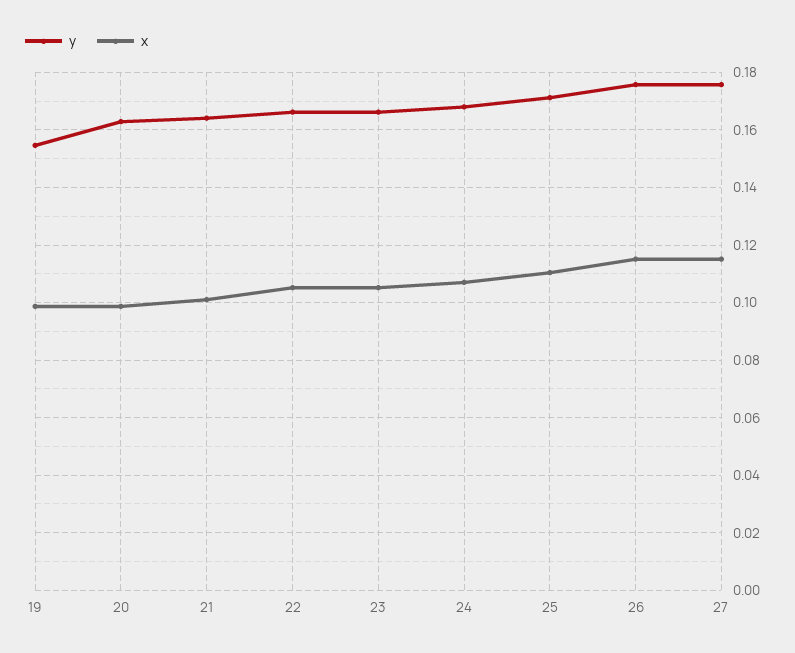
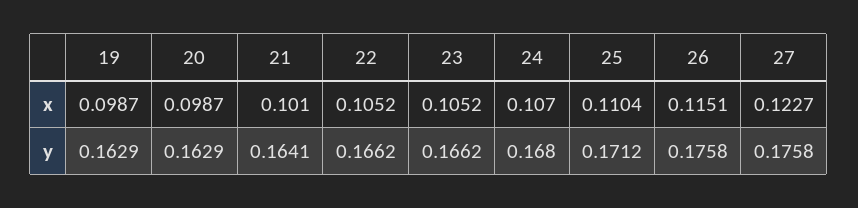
  {
    "y": {
-     "19": 0.155,
+     "19": 0.1629,
      "20": 0.1629,
      "21": 0.1641,
      "22": 0.1662,
      "23": 0.1662,
      "24": 0.168,
      "25": 0.1712,
      "26": 0.1758,
      "27": 0.1758
    },
    "x": {
      "19": 0.0987,
      "20": 0.0987,
      "21": 0.101,
      "22": 0.1052,
      "23": 0.1052,
      "24": 0.107,
      "25": 0.1104,
      "26": 0.1151,
-     "27": 0.115
+     "27": 0.1227
    }
  }

